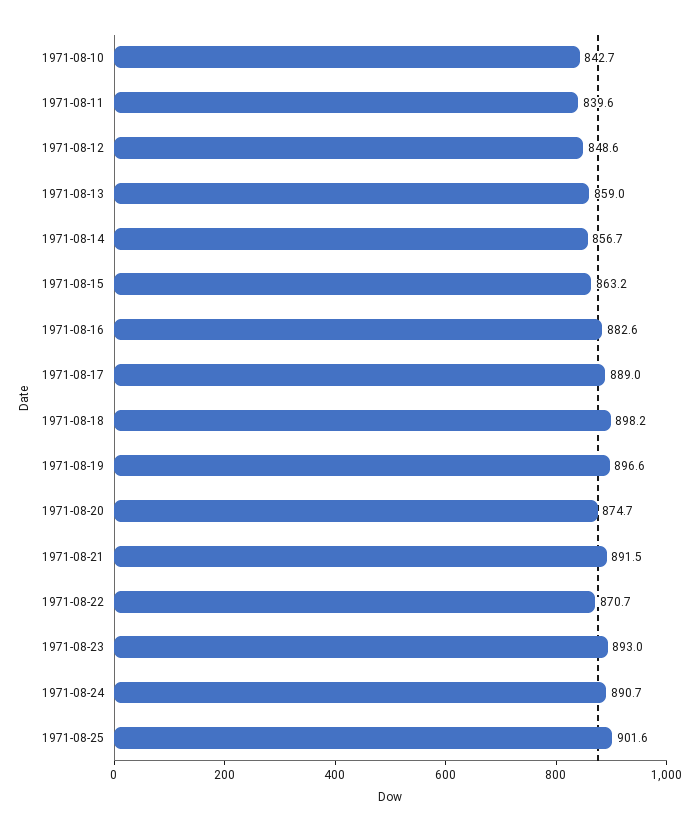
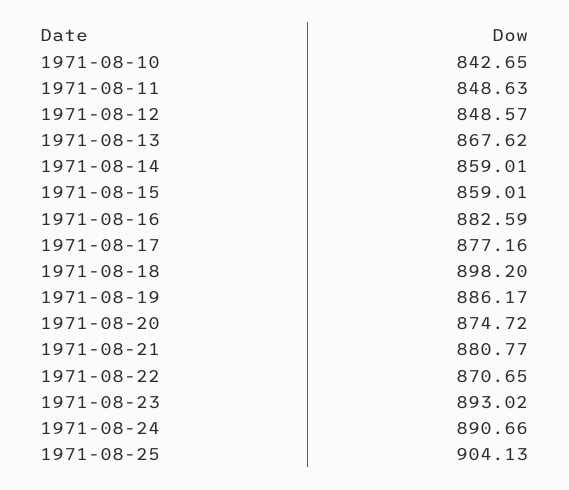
  {
    "1971-08-10": 842.65,
-   "1971-08-11": 839.6,
+   "1971-08-11": 848.63,
    "1971-08-12": 848.57,
-   "1971-08-13": 859,
+   "1971-08-13": 867.62,
-   "1971-08-14": 856.7,
+   "1971-08-14": 859.01,
-   "1971-08-15": 863.2,
+   "1971-08-15": 859.01,
    "1971-08-16": 882.59,
-   "1971-08-17": 889,
+   "1971-08-17": 877.16,
    "1971-08-18": 898.2,
-   "1971-08-19": 896.6,
+   "1971-08-19": 886.17,
    "1971-08-20": 874.72,
-   "1971-08-21": 891.5,
+   "1971-08-21": 880.77,
    "1971-08-22": 870.65,
    "1971-08-23": 893.02,
    "1971-08-24": 890.66,
-   "1971-08-25": 901.6
+   "1971-08-25": 904.13
  }

